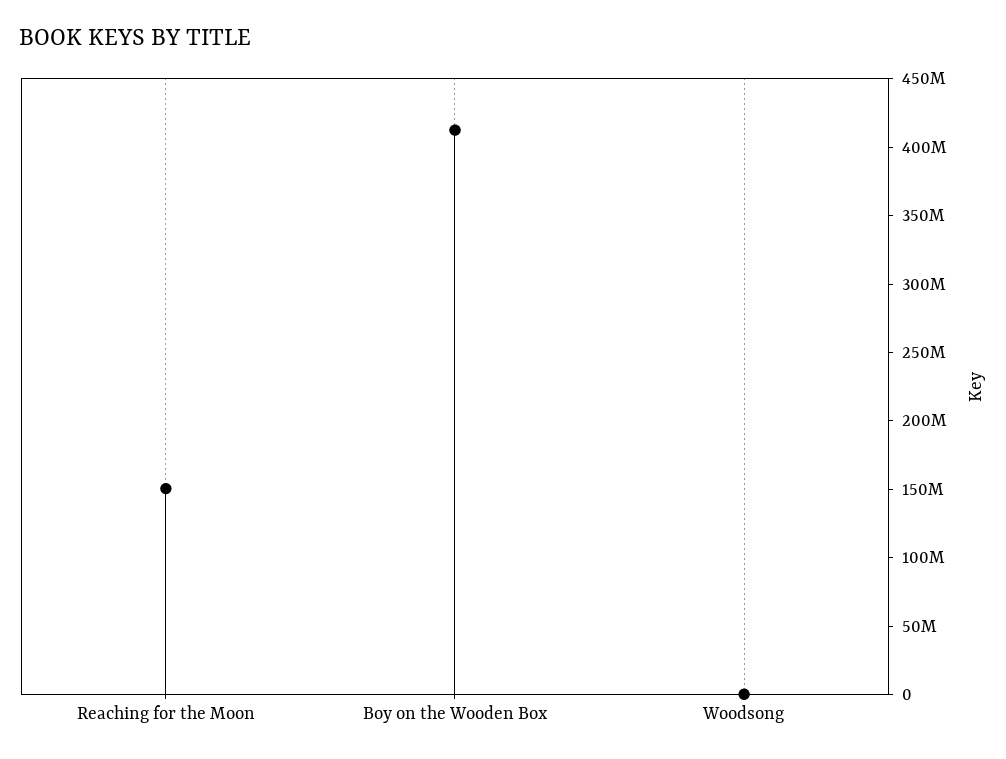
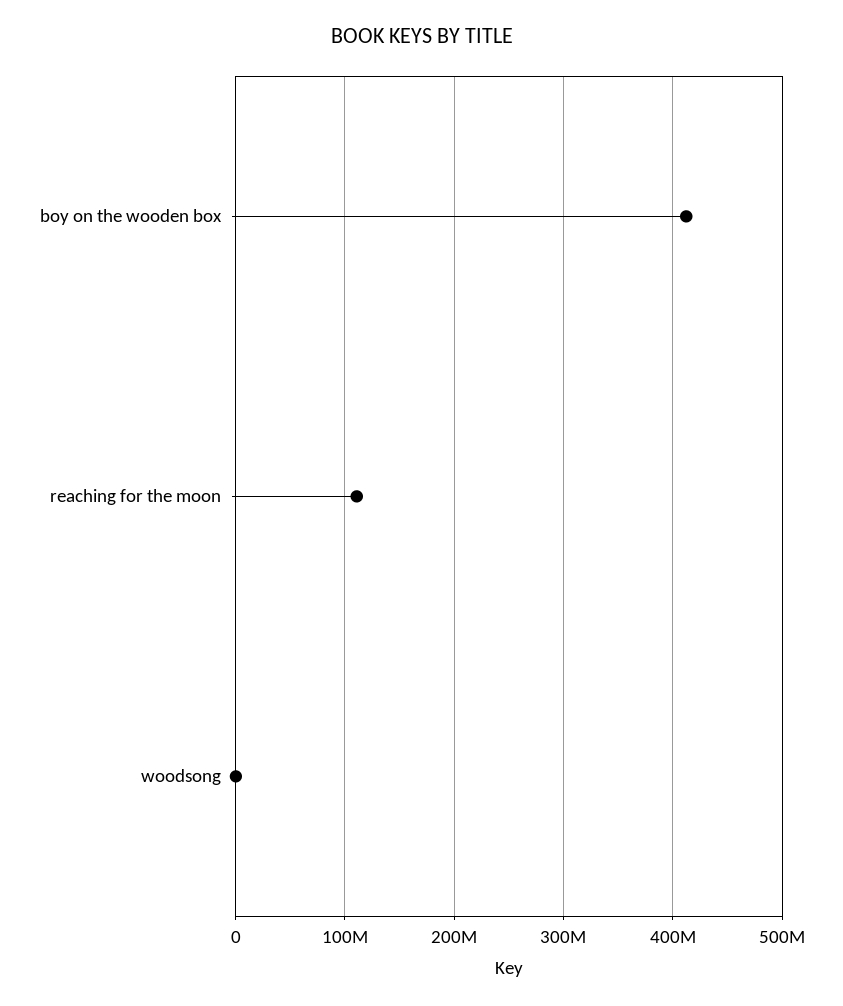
  {
-   "Reaching for the Moon": 150000000,
+   "Reaching for the Moon": 110000000,
    "Boy on the Wooden Box": 410000000,
    "Woodsong": 0
  }

